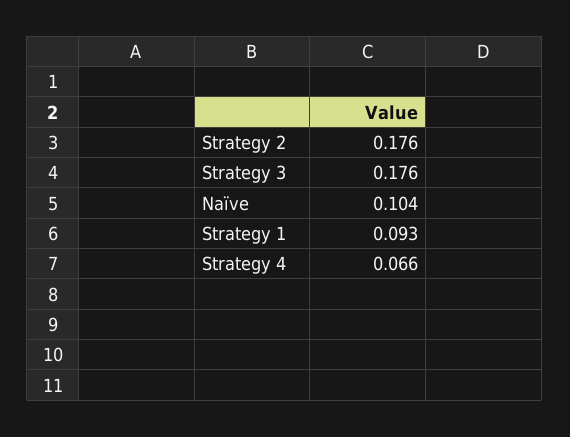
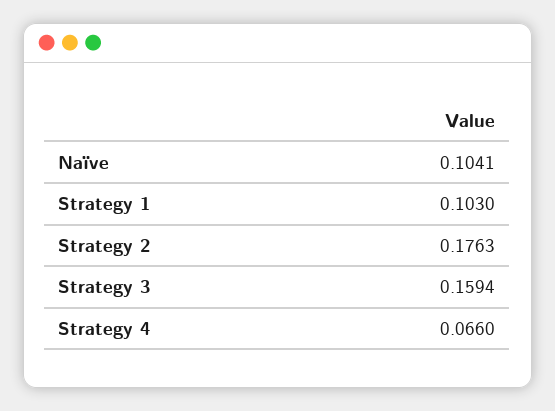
  {
    "Strategy 2": 0.1763,
-   "Strategy 3": 0.176,
+   "Strategy 3": 0.1594,
    "Naïve": 0.1041,
-   "Strategy 1": 0.093,
+   "Strategy 1": 0.103,
    "Strategy 4": 0.066
  }

